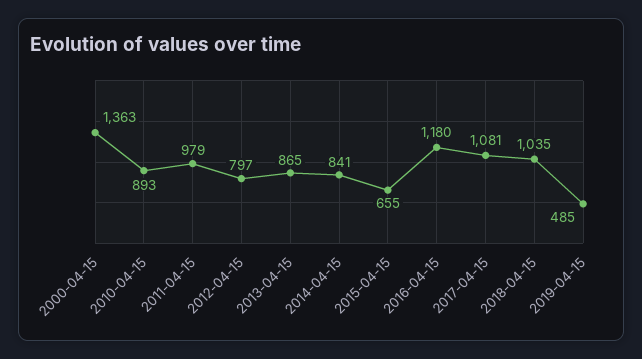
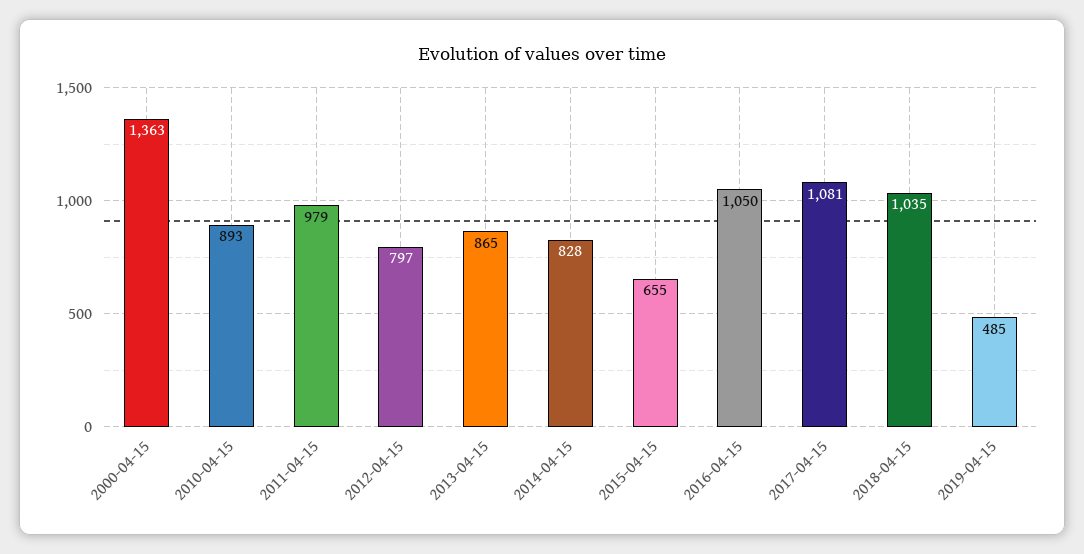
  {
    "2000-04-15": 1363,
    "2010-04-15": 893,
    "2011-04-15": 979,
    "2012-04-15": 797,
    "2013-04-15": 865,
-   "2014-04-15": 841,
+   "2014-04-15": 828,
    "2015-04-15": 655,
-   "2016-04-15": 1180,
+   "2016-04-15": 1050,
    "2017-04-15": 1081,
    "2018-04-15": 1035,
    "2019-04-15": 485
  }

